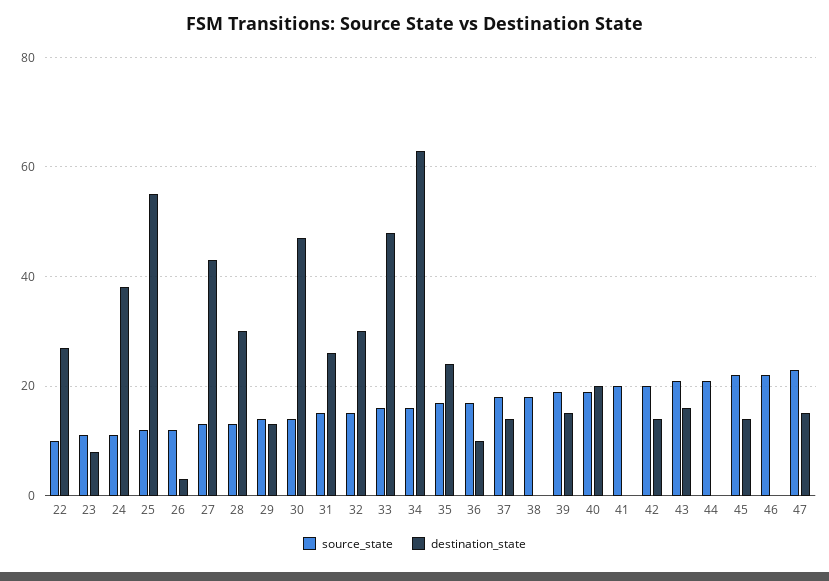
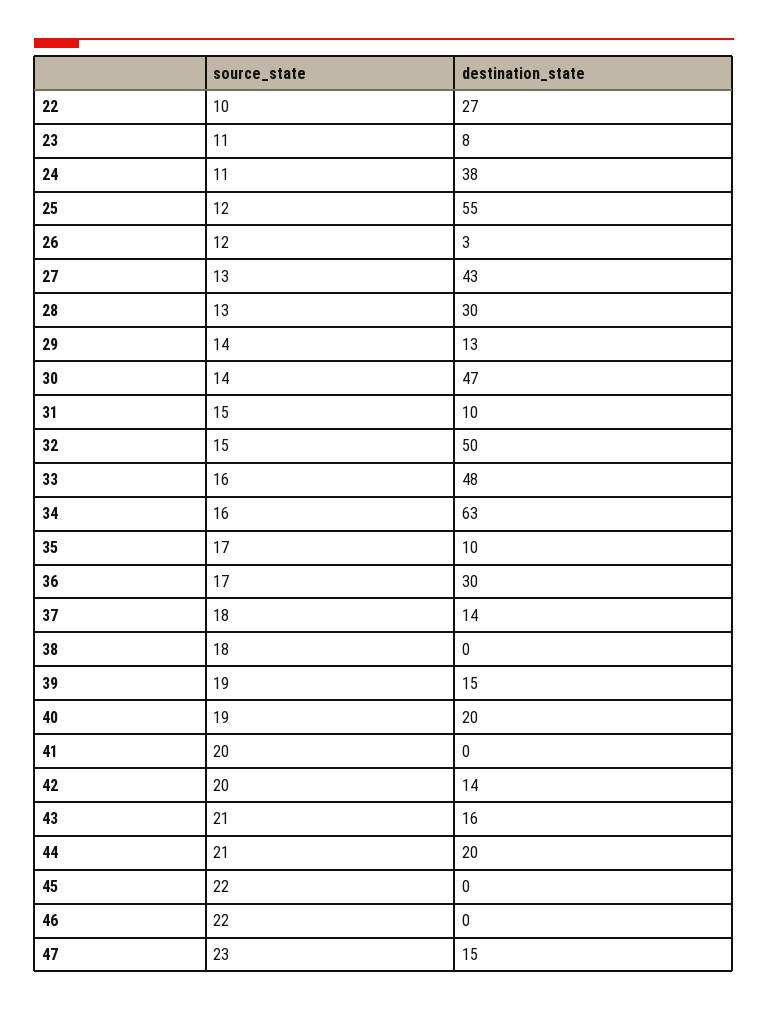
  {
    "source_state": {
      "22": 10,
      "23": 11,
      "24": 11,
      "25": 12,
      "26": 12,
      "27": 13,
      "28": 13,
      "29": 14,
      "30": 14,
      "31": 15,
      "32": 15,
      "33": 16,
      "34": 16,
      "35": 17,
      "36": 17,
      "37": 18,
      "38": 18,
      "39": 19,
      "40": 19,
      "41": 20,
      "42": 20,
      "43": 21,
      "44": 21,
      "45": 22,
      "46": 22,
      "47": 23
    },
    "destination_state": {
      "22": 27,
      "23": 8,
      "24": 38,
      "25": 55,
      "26": 3,
      "27": 43,
      "28": 30,
      "29": 13,
      "30": 47,
-     "31": 25,
+     "31": 10,
-     "32": 30,
+     "32": 50,
      "33": 48,
      "34": 63,
-     "35": 25,
+     "35": 10,
-     "36": 10,
+     "36": 30,
      "37": 14,
      "38": 0,
      "39": 15,
      "40": 20,
      "41": 0,
      "42": 14,
      "43": 16,
-     "44": 0,
+     "44": 20,
-     "45": 15,
+     "45": 0,
      "46": 0,
      "47": 15
    }
  }

